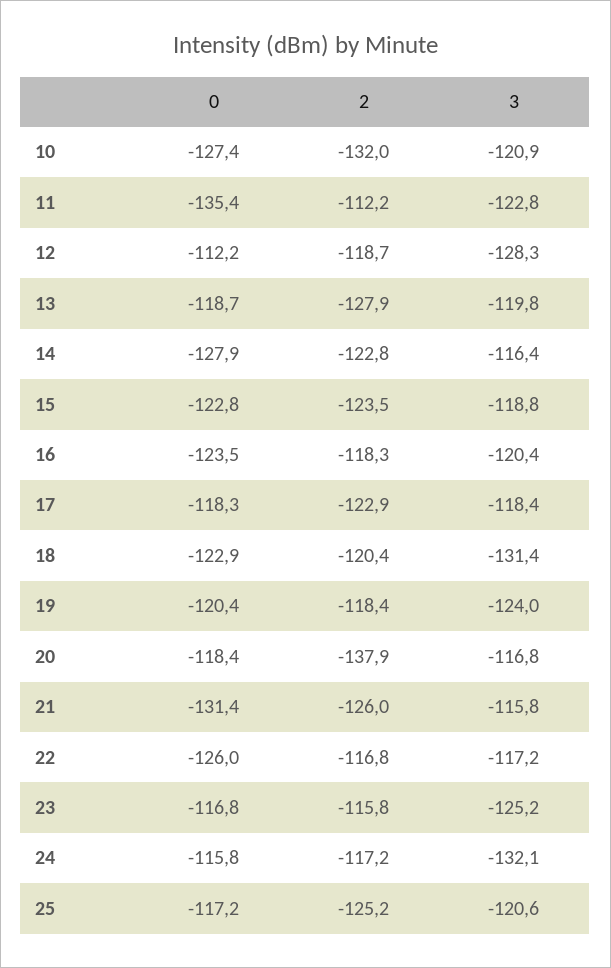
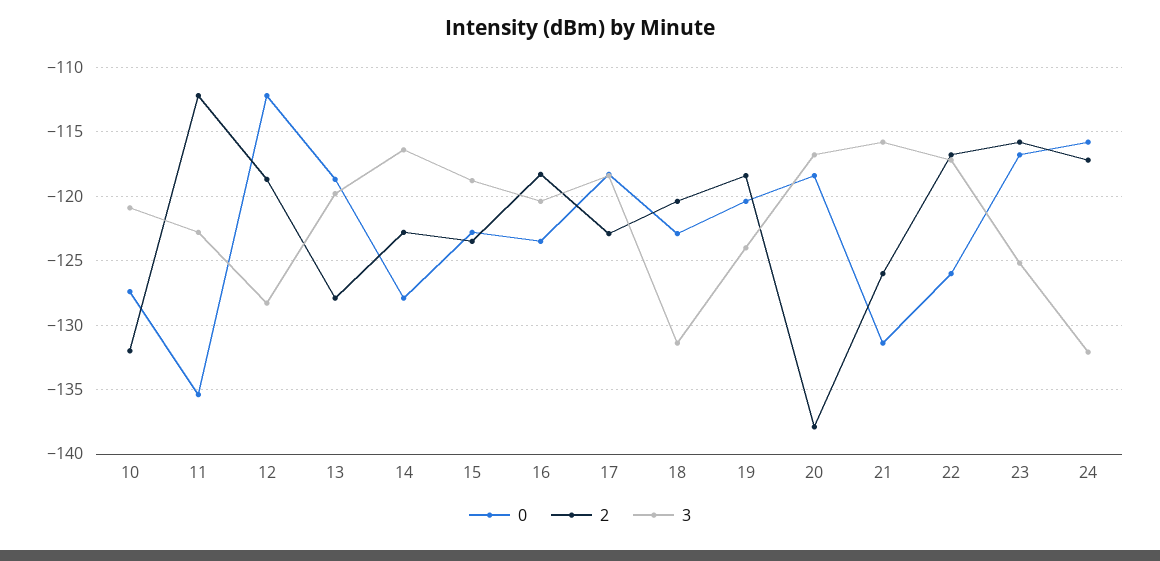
  {
    "0": {
      "10": -127.4,
      "11": -135.4,
      "12": -112.2,
      "13": -118.7,
      "14": -127.9,
      "15": -122.8,
      "16": -123.5,
      "17": -118.3,
      "18": -122.9,
      "19": -120.4,
      "20": -118.4,
      "21": -131.4,
      "22": -126,
      "23": -116.8,
-     "24": -115.8,
+     "24": -115.8
-     "25": -117.2
    },
    "2": {
      "10": -132,
      "11": -112.2,
      "12": -118.7,
      "13": -127.9,
      "14": -122.8,
      "15": -123.5,
      "16": -118.3,
      "17": -122.9,
      "18": -120.4,
      "19": -118.4,
      "20": -137.9,
      "21": -126,
      "22": -116.8,
      "23": -115.8,
-     "24": -117.2,
+     "24": -117.2
-     "25": -125.2
    },
    "3": {
      "10": -120.9,
      "11": -122.8,
      "12": -128.3,
      "13": -119.8,
      "14": -116.4,
      "15": -118.8,
      "16": -120.4,
      "17": -118.4,
      "18": -131.4,
      "19": -124,
      "20": -116.8,
      "21": -115.8,
      "22": -117.2,
      "23": -125.2,
-     "24": -132.1,
+     "24": -132.1
-     "25": -120.6
    }
  }

